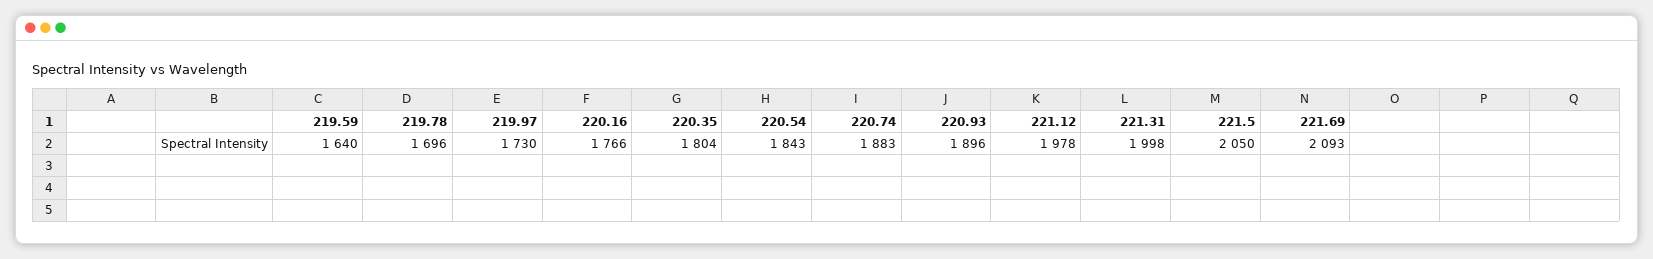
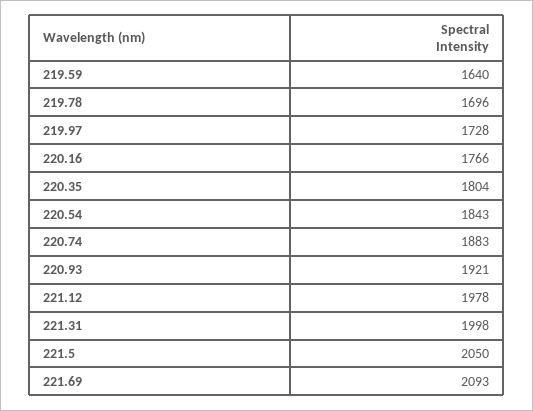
  {
    "219.59": 1640,
    "219.78": 1696,
-   "219.97": 1730,
+   "219.97": 1728,
    "220.16": 1766,
    "220.35": 1804,
    "220.54": 1843,
    "220.74": 1883,
-   "220.93": 1896,
+   "220.93": 1921,
    "221.12": 1978,
    "221.31": 1998,
    "221.5": 2050,
    "221.69": 2093
  }

